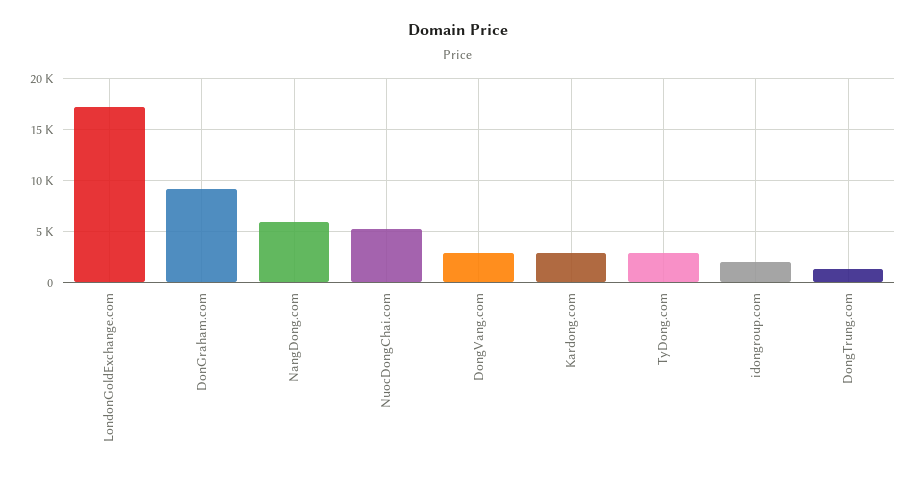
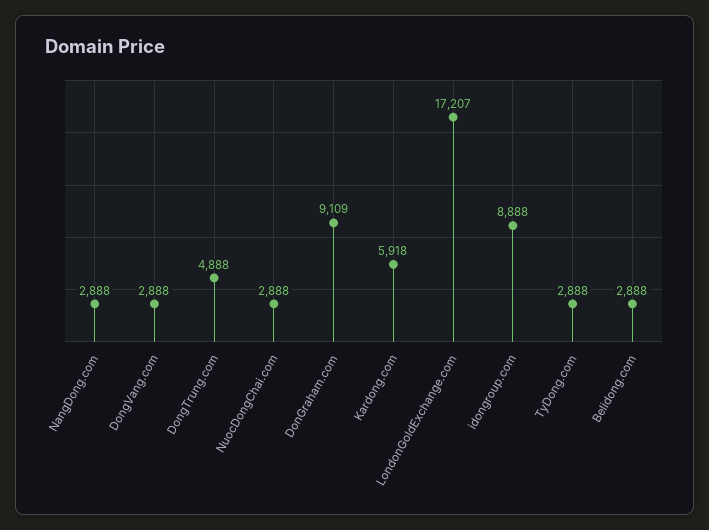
  {
    "LondonGoldExchange.com": 17207,
    "DonGraham.com": 9109,
-   "NangDong.com": 6000,
+   "NangDong.com": 2888,
-   "NuocDongChai.com": 5000,
+   "NuocDongChai.com": 2888,
    "DongVang.com": 2888,
-   "Kardong.com": 3000,
+   "Kardong.com": 5918,
    "TyDong.com": 2888,
-   "idongroup.com": 2000,
+   "idongroup.com": 8888,
-   "DongTrung.com": 1000
+   "DongTrung.com": 4888,
+   "Belidong.com": 2888
  }

